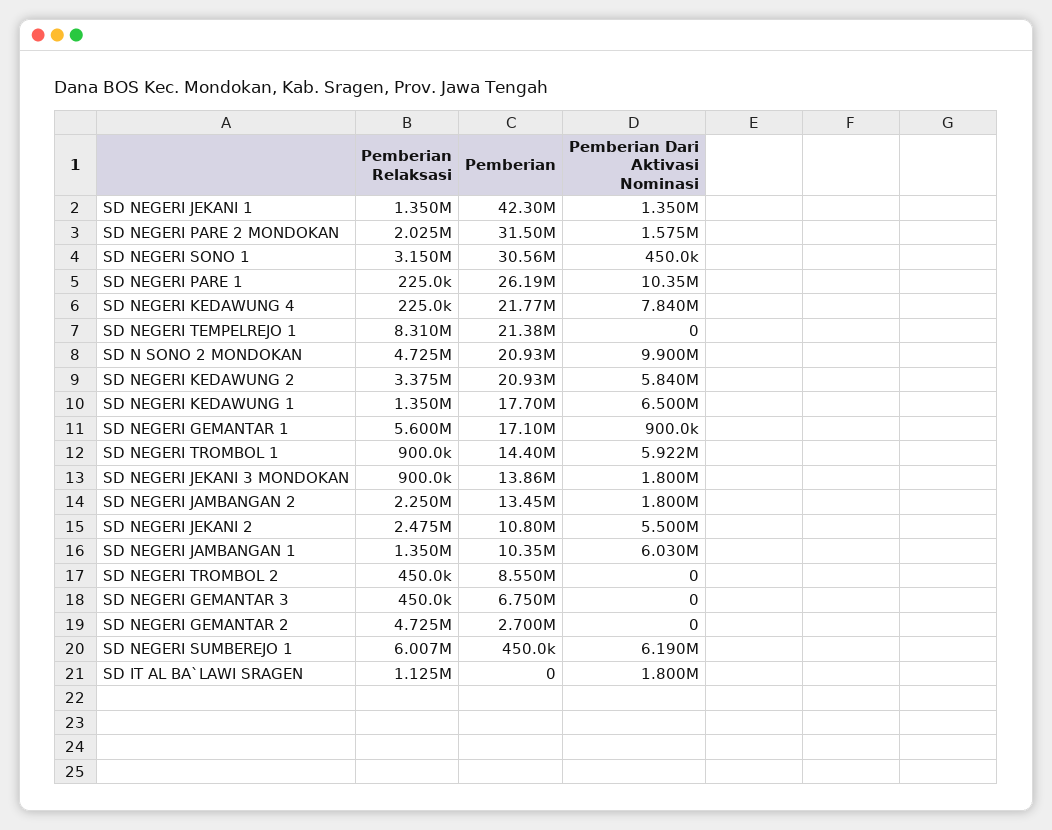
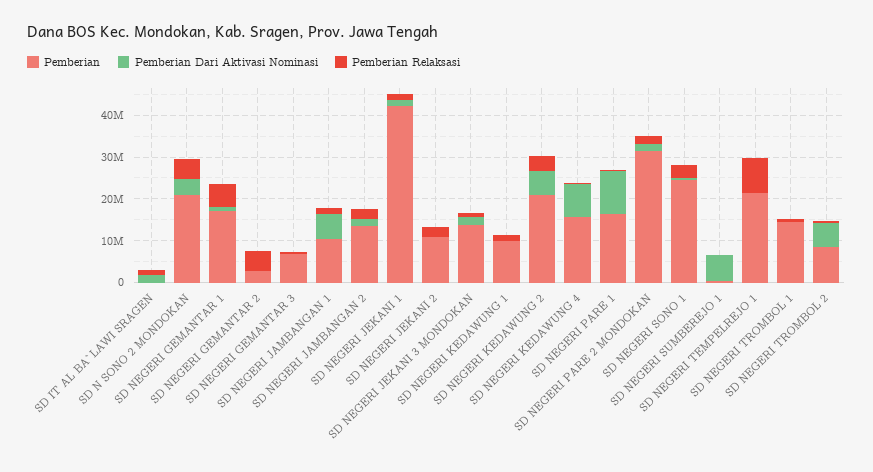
  {
    "Pemberian Relaksasi": {
      "SD NEGERI JEKANI 1": 1350000,
      "SD NEGERI PARE 2 MONDOKAN": 2025000,
      "SD NEGERI SONO 1": 3150000,
      "SD NEGERI PARE 1": 225000,
      "SD NEGERI KEDAWUNG 4": 225000,
      "SD NEGERI TEMPELREJO 1": 8310000,
      "SD N SONO 2 MONDOKAN": 4725000,
      "SD NEGERI KEDAWUNG 2": 3375000,
      "SD NEGERI KEDAWUNG 1": 1350000,
      "SD NEGERI GEMANTAR 1": 5600000,
      "SD NEGERI TROMBOL 1": 900000,
      "SD NEGERI JEKANI 3 MONDOKAN": 900000,
      "SD NEGERI JAMBANGAN 2": 2250000,
      "SD NEGERI JEKANI 2": 2475000,
      "SD NEGERI JAMBANGAN 1": 1350000,
      "SD NEGERI TROMBOL 2": 450000,
      "SD NEGERI GEMANTAR 3": 450000,
      "SD NEGERI GEMANTAR 2": 4725000,
-     "SD NEGERI SUMBEREJO 1": 6007000,
+     "SD NEGERI SUMBEREJO 1": 0,
      "SD IT AL BA`LAWI SRAGEN": 1125000
    },
    "Pemberian": {
      "SD NEGERI JEKANI 1": 42300000,
      "SD NEGERI PARE 2 MONDOKAN": 31500000,
-     "SD NEGERI SONO 1": 30560000,
+     "SD NEGERI SONO 1": 24000000,
-     "SD NEGERI PARE 1": 26190000,
+     "SD NEGERI PARE 1": 16000000,
-     "SD NEGERI KEDAWUNG 4": 21770000,
+     "SD NEGERI KEDAWUNG 4": 16000000,
      "SD NEGERI TEMPELREJO 1": 21380000,
      "SD N SONO 2 MONDOKAN": 20930000,
      "SD NEGERI KEDAWUNG 2": 20930000,
-     "SD NEGERI KEDAWUNG 1": 17700000,
+     "SD NEGERI KEDAWUNG 1": 10000000,
      "SD NEGERI GEMANTAR 1": 17100000,
      "SD NEGERI TROMBOL 1": 14400000,
      "SD NEGERI JEKANI 3 MONDOKAN": 13860000,
      "SD NEGERI JAMBANGAN 2": 13450000,
      "SD NEGERI JEKANI 2": 10800000,
      "SD NEGERI JAMBANGAN 1": 10350000,
      "SD NEGERI TROMBOL 2": 8550000,
      "SD NEGERI GEMANTAR 3": 6750000,
      "SD NEGERI GEMANTAR 2": 2700000,
      "SD NEGERI SUMBEREJO 1": 450000,
      "SD IT AL BA`LAWI SRAGEN": 0
    },
    "Pemberian Dari Aktivasi Nominasi": {
      "SD NEGERI JEKANI 1": 1350000,
      "SD NEGERI PARE 2 MONDOKAN": 1575000,
      "SD NEGERI SONO 1": 450000,
      "SD NEGERI PARE 1": 10350000,
      "SD NEGERI KEDAWUNG 4": 7840000,
      "SD NEGERI TEMPELREJO 1": 0,
-     "SD N SONO 2 MONDOKAN": 9900000,
+     "SD N SONO 2 MONDOKAN": 4000000,
      "SD NEGERI KEDAWUNG 2": 5840000,
-     "SD NEGERI KEDAWUNG 1": 6500000,
+     "SD NEGERI KEDAWUNG 1": 0,
      "SD NEGERI GEMANTAR 1": 900000,
-     "SD NEGERI TROMBOL 1": 5922000,
+     "SD NEGERI TROMBOL 1": 0,
      "SD NEGERI JEKANI 3 MONDOKAN": 1800000,
      "SD NEGERI JAMBANGAN 2": 1800000,
-     "SD NEGERI JEKANI 2": 5500000,
+     "SD NEGERI JEKANI 2": 0,
      "SD NEGERI JAMBANGAN 1": 6030000,
-     "SD NEGERI TROMBOL 2": 0,
+     "SD NEGERI TROMBOL 2": 6000000,
      "SD NEGERI GEMANTAR 3": 0,
      "SD NEGERI GEMANTAR 2": 0,
      "SD NEGERI SUMBEREJO 1": 6190000,
      "SD IT AL BA`LAWI SRAGEN": 1800000
    }
  }

